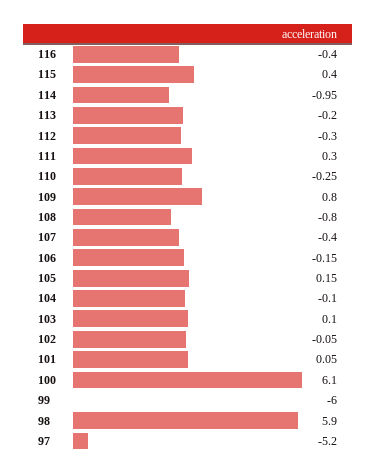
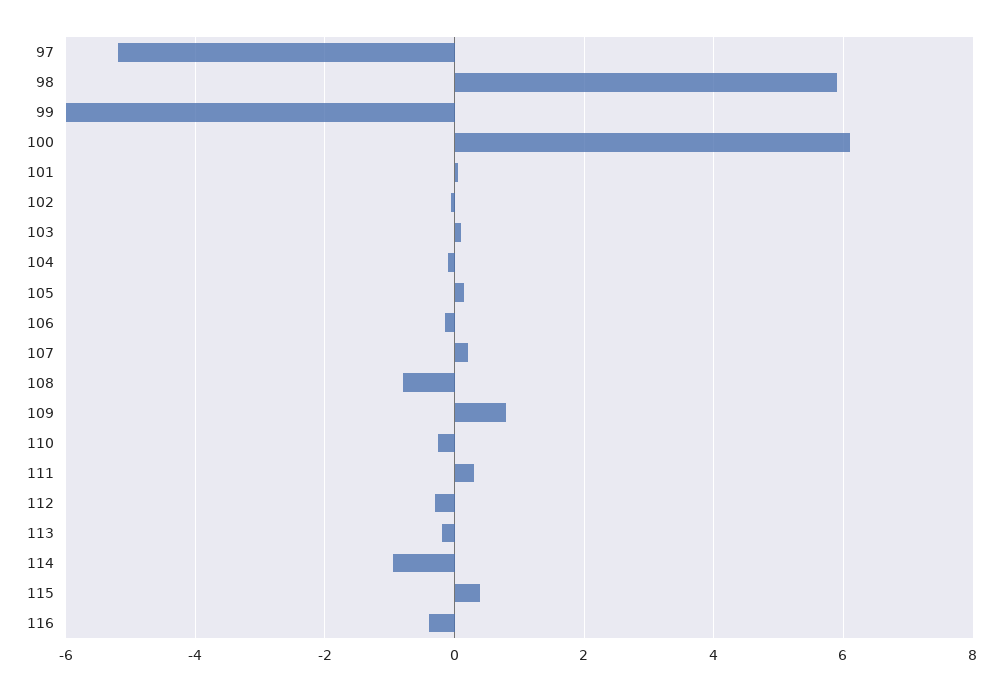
  {
    "116": -0.4,
    "115": 0.4,
    "114": -0.95,
    "113": -0.2,
    "112": -0.3,
    "111": 0.3,
    "110": -0.25,
    "109": 0.8,
    "108": -0.8,
-   "107": -0.4,
+   "107": 0.2,
    "106": -0.15,
    "105": 0.15,
    "104": -0.1,
    "103": 0.1,
    "102": -0.05,
    "101": 0.05,
    "100": 6.1,
    "99": -6,
    "98": 5.9,
    "97": -5.2
  }

